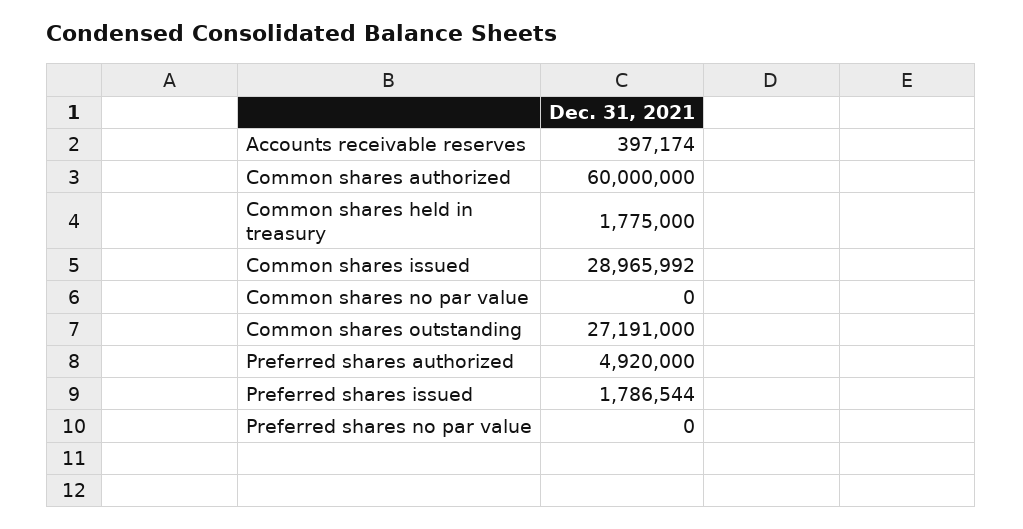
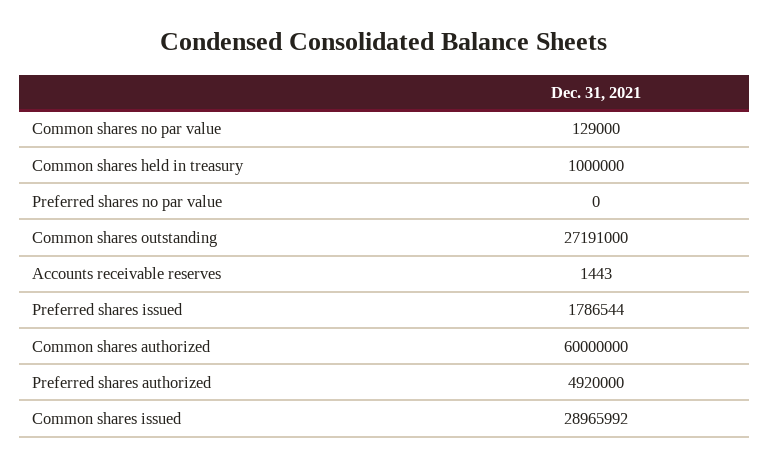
  {
-   "Accounts receivable reserves": 397174,
+   "Accounts receivable reserves": 1443,
    "Common shares authorized": 60000000,
-   "Common shares held in treasury": 1775000,
+   "Common shares held in treasury": 1000000,
    "Common shares issued": 28965992,
-   "Common shares no par value": 0,
+   "Common shares no par value": 129000,
    "Common shares outstanding": 27191000,
    "Preferred shares authorized": 4920000,
    "Preferred shares issued": 1786544,
    "Preferred shares no par value": 0
  }

